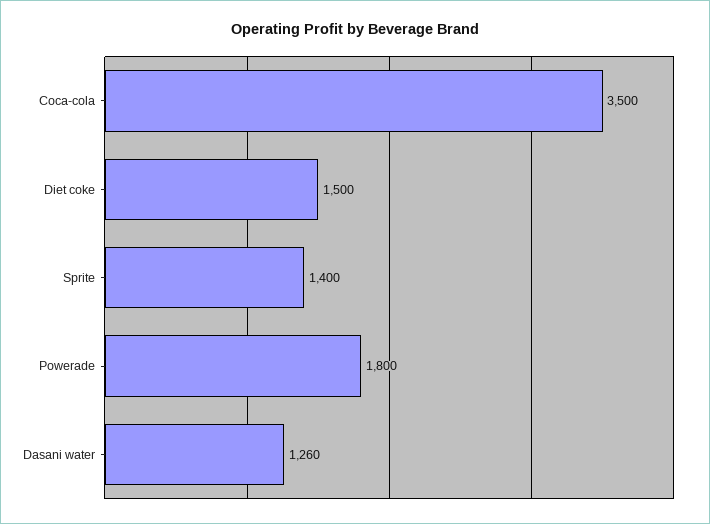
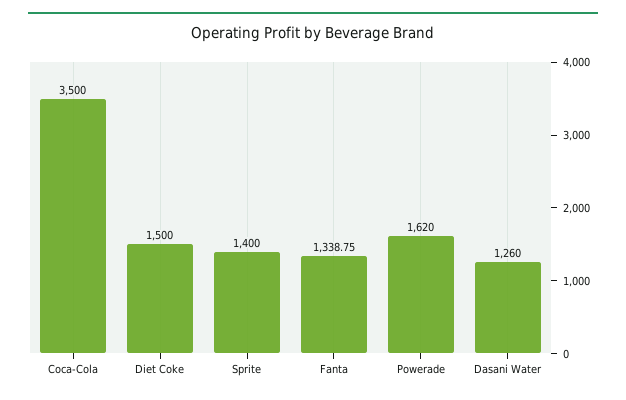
  {
    "Coca-cola": 3500,
    "Diet coke": 1500,
    "Sprite": 1400,
-   "Powerade": 1800,
+   "Powerade": 1620,
-   "Dasani water": 1260
+   "Dasani water": 1260,
+   "Fanta": 1338.75
  }

